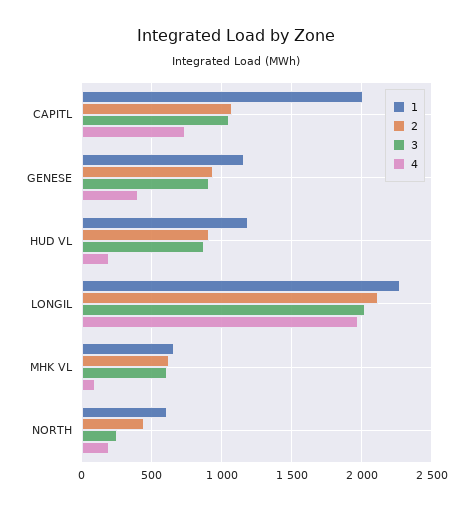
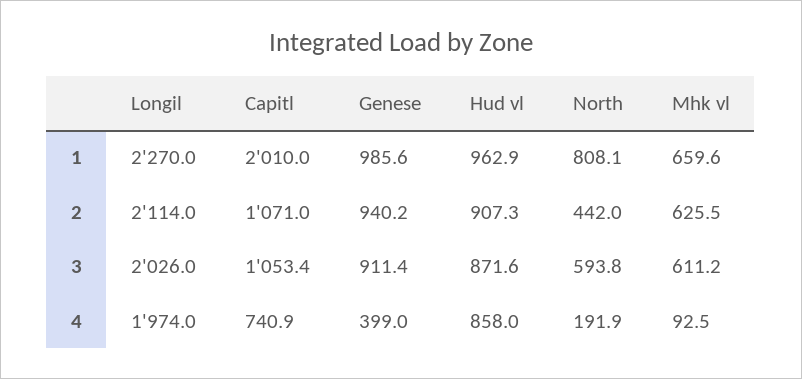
  {
    "1": {
      "CAPITL": 2010,
-     "GENESE": 1150,
+     "GENESE": 985.6,
-     "HUD VL": 1200,
+     "HUD VL": 962.9,
      "LONGIL": 2270,
      "MHK VL": 659.6,
-     "NORTH": 600
+     "NORTH": 808.1
    },
    "2": {
      "CAPITL": 1071,
      "GENESE": 940.2,
      "HUD VL": 907.3,
      "LONGIL": 2114,
      "MHK VL": 625.5,
      "NORTH": 442
    },
    "3": {
      "CAPITL": 1053.4,
      "GENESE": 911.4,
      "HUD VL": 871.6,
      "LONGIL": 2026,
      "MHK VL": 611.2,
-     "NORTH": 250
+     "NORTH": 593.8
    },
    "4": {
      "CAPITL": 740.9,
      "GENESE": 399,
-     "HUD VL": 200,
+     "HUD VL": 858,
      "LONGIL": 1974,
      "MHK VL": 92.5,
      "NORTH": 191.9
    }
  }

